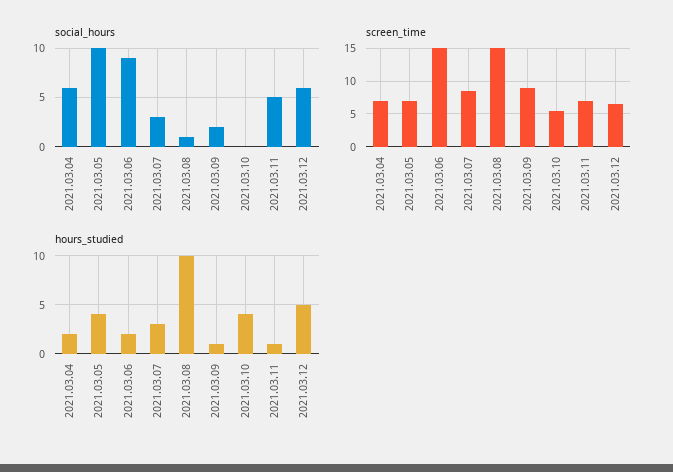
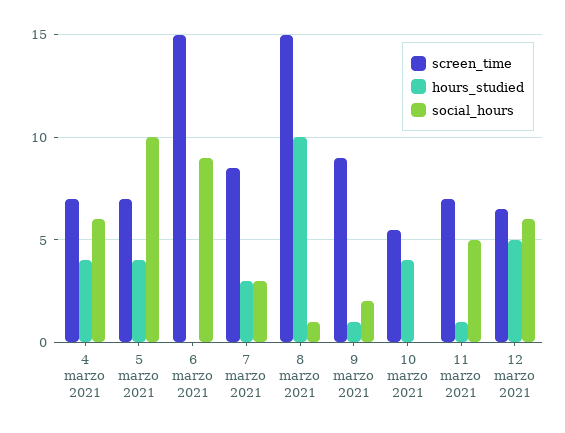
  {
    "social_hours": {
      "2021.03.04": 6,
      "2021.03.05": 10,
      "2021.03.06": 9,
      "2021.03.07": 3,
      "2021.03.08": 1,
      "2021.03.09": 2,
      "2021.03.10": 0,
      "2021.03.11": 5,
      "2021.03.12": 6
    },
    "screen_time": {
      "2021.03.04": 7,
      "2021.03.05": 7,
      "2021.03.06": 15,
      "2021.03.07": 8.5,
      "2021.03.08": 15,
      "2021.03.09": 9,
      "2021.03.10": 5.5,
      "2021.03.11": 7,
      "2021.03.12": 6.5
    },
    "hours_studied": {
-     "2021.03.04": 2,
+     "2021.03.04": 4,
      "2021.03.05": 4,
-     "2021.03.06": 2,
+     "2021.03.06": 0,
      "2021.03.07": 3,
      "2021.03.08": 10,
      "2021.03.09": 1,
      "2021.03.10": 4,
      "2021.03.11": 1,
      "2021.03.12": 5
    }
  }

